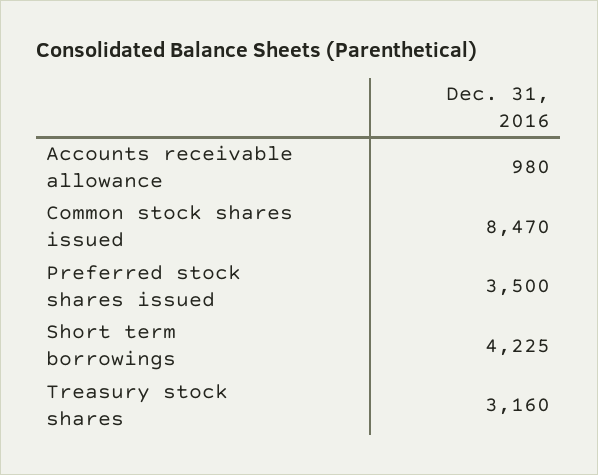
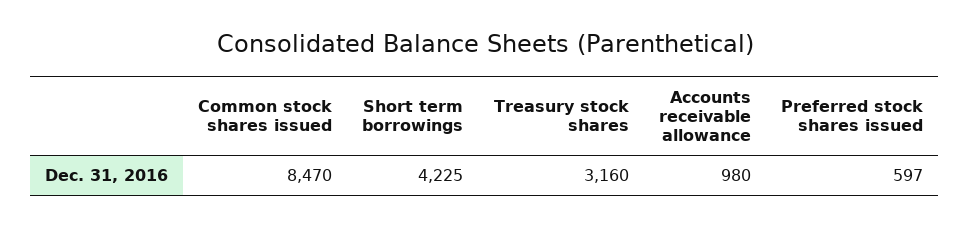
  {
    "Accounts receivable allowance": 980,
    "Common stock shares issued": 8470,
-   "Preferred stock shares issued": 3500,
+   "Preferred stock shares issued": 597,
    "Short term borrowings": 4225,
    "Treasury stock shares": 3160
  }

